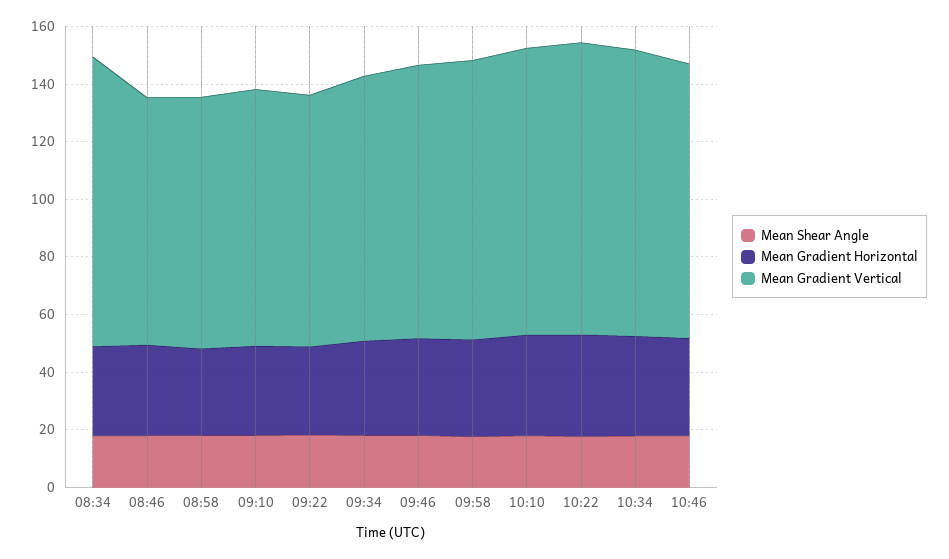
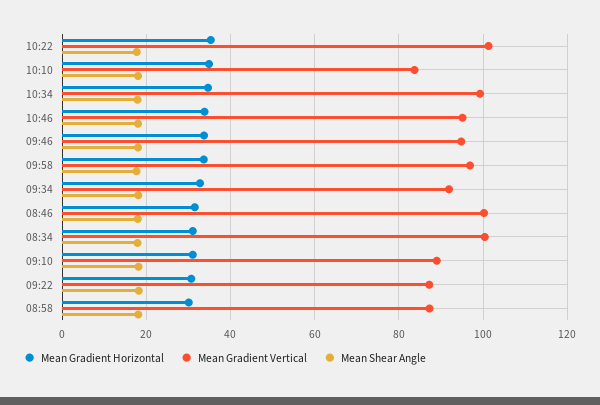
  {
    "Mean Shear Angle": {
      "08:34": 18,
      "08:46": 18,
      "08:58": 18,
      "09:10": 18,
      "09:22": 18,
      "09:34": 18,
      "09:46": 18,
      "09:58": 18,
      "10:10": 18,
      "10:22": 18,
      "10:34": 18,
      "10:46": 18
    },
    "Mean Gradient Horizontal": {
      "08:34": 32,
      "08:46": 32,
      "08:58": 30,
      "09:10": 32,
      "09:22": 30,
      "09:34": 32,
      "09:46": 34,
      "09:58": 34,
      "10:10": 34,
      "10:22": 36,
      "10:34": 34,
      "10:46": 34
    },
    "Mean Gradient Vertical": {
      "08:34": 100,
-     "08:46": 85,
+     "08:46": 100,
      "08:58": 88,
      "09:10": 90,
      "09:22": 88,
      "09:34": 92,
      "09:46": 94,
      "09:58": 96,
-     "10:10": 100,
+     "10:10": 84,
      "10:22": 102,
      "10:34": 100,
      "10:46": 96
    }
  }

